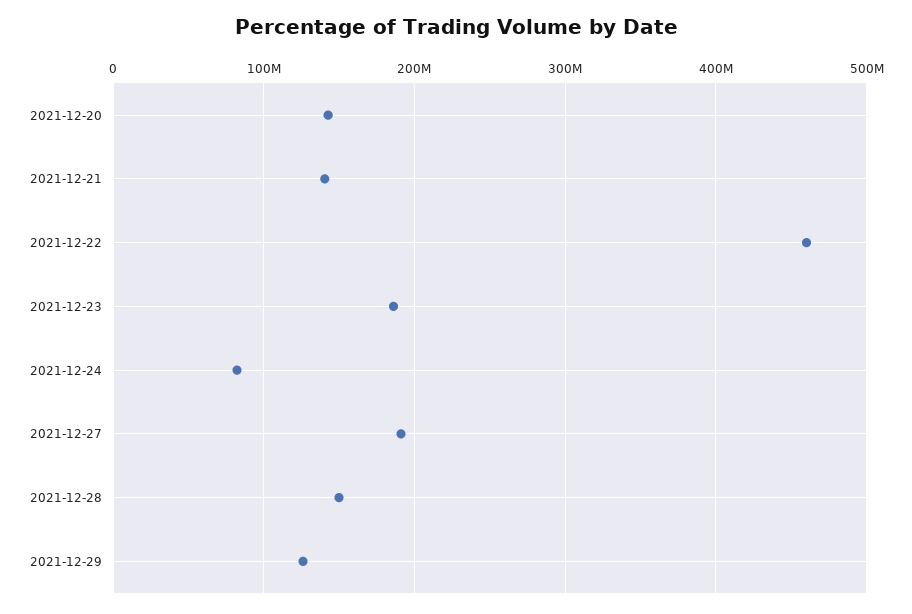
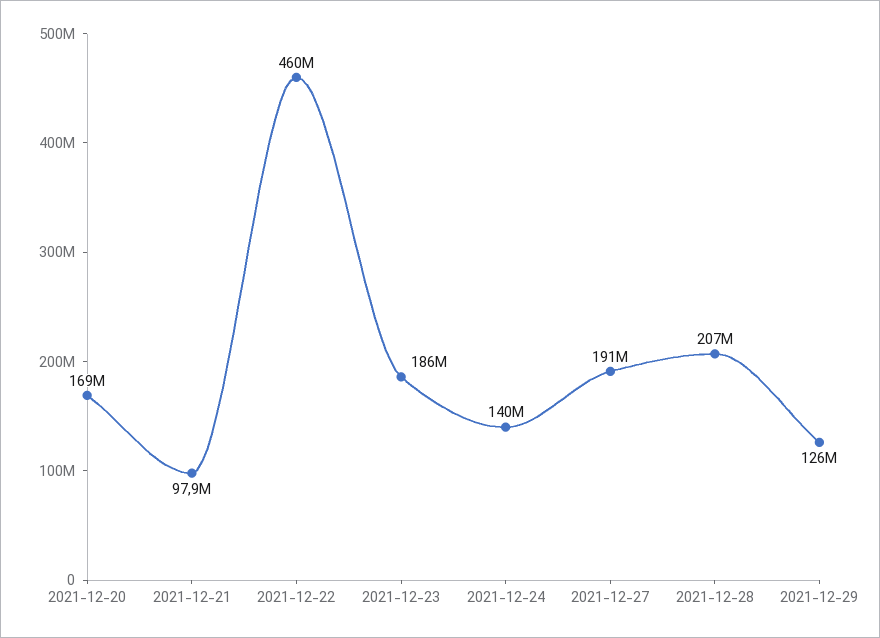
  {
-   "2021-12-20": 140000000,
+   "2021-12-20": 169000000,
-   "2021-12-21": 140000000,
+   "2021-12-21": 97900000,
    "2021-12-22": 460000000,
    "2021-12-23": 186000000,
-   "2021-12-24": 80000000,
+   "2021-12-24": 140000000,
    "2021-12-27": 191000000,
-   "2021-12-28": 150000000,
+   "2021-12-28": 207000000,
    "2021-12-29": 126000000
  }

